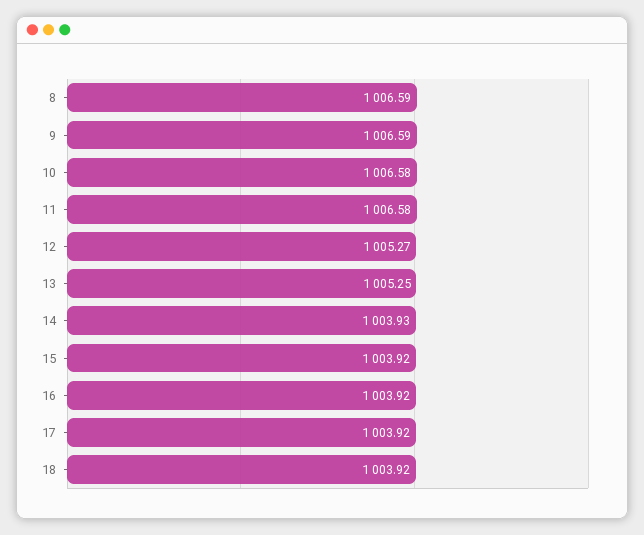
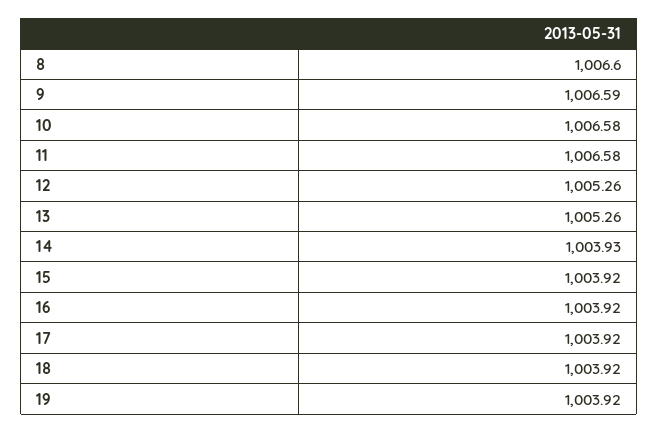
  {
-   "8": 1006.59,
+   "8": 1006.6,
    "9": 1006.59,
    "10": 1006.58,
    "11": 1006.58,
-   "12": 1005.27,
+   "12": 1005.26,
-   "13": 1005.25,
+   "13": 1005.26,
    "14": 1003.93,
    "15": 1003.92,
    "16": 1003.92,
    "17": 1003.92,
-   "18": 1003.92
+   "18": 1003.92,
+   "19": 1003.92
  }

